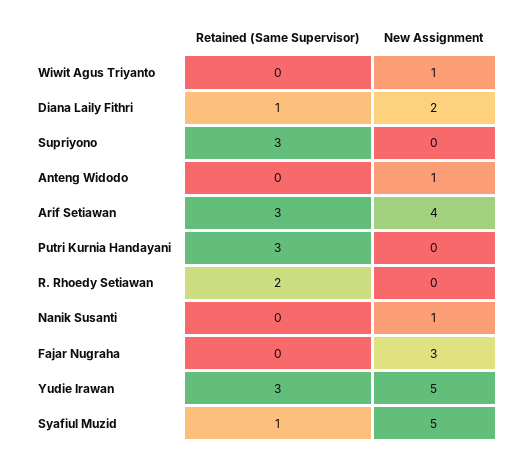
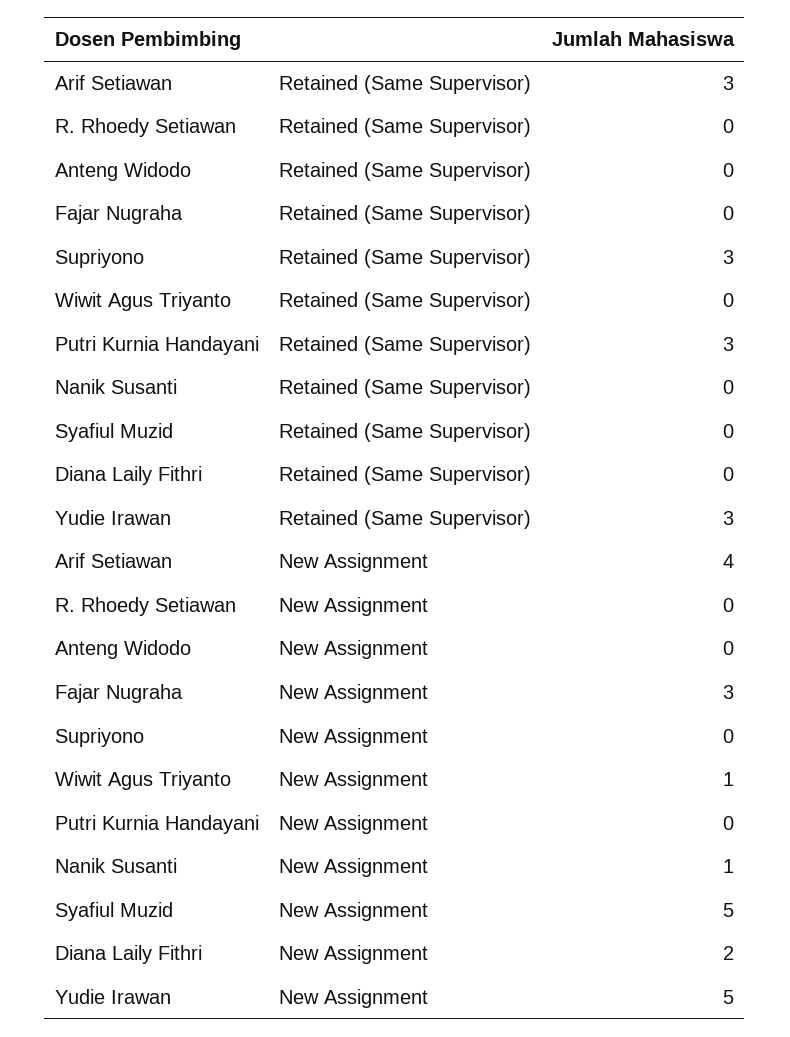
  {
    "Retained (Same Supervisor)": {
      "Wiwit Agus Triyanto": 0,
-     "Diana Laily Fithri": 1,
+     "Diana Laily Fithri": 0,
      "Supriyono": 3,
      "Anteng Widodo": 0,
      "Arif Setiawan": 3,
      "Putri Kurnia Handayani": 3,
-     "R. Rhoedy Setiawan": 2,
+     "R. Rhoedy Setiawan": 0,
      "Nanik Susanti": 0,
      "Fajar Nugraha": 0,
      "Yudie Irawan": 3,
-     "Syafiul Muzid": 1
+     "Syafiul Muzid": 0
    },
    "New Assignment": {
      "Wiwit Agus Triyanto": 1,
      "Diana Laily Fithri": 2,
      "Supriyono": 0,
-     "Anteng Widodo": 1,
+     "Anteng Widodo": 0,
      "Arif Setiawan": 4,
      "Putri Kurnia Handayani": 0,
      "R. Rhoedy Setiawan": 0,
      "Nanik Susanti": 1,
      "Fajar Nugraha": 3,
      "Yudie Irawan": 5,
      "Syafiul Muzid": 5
    }
  }

